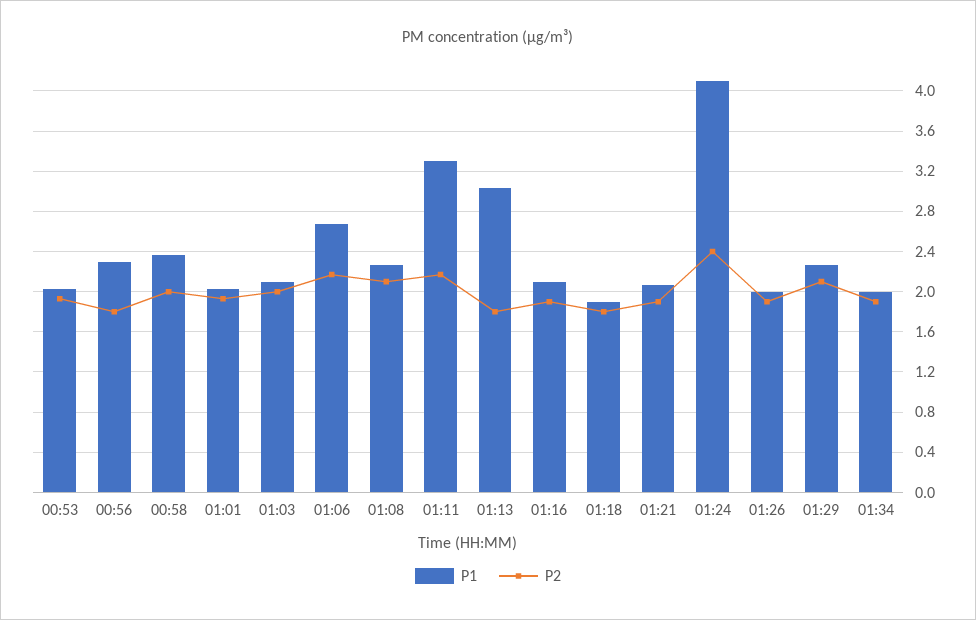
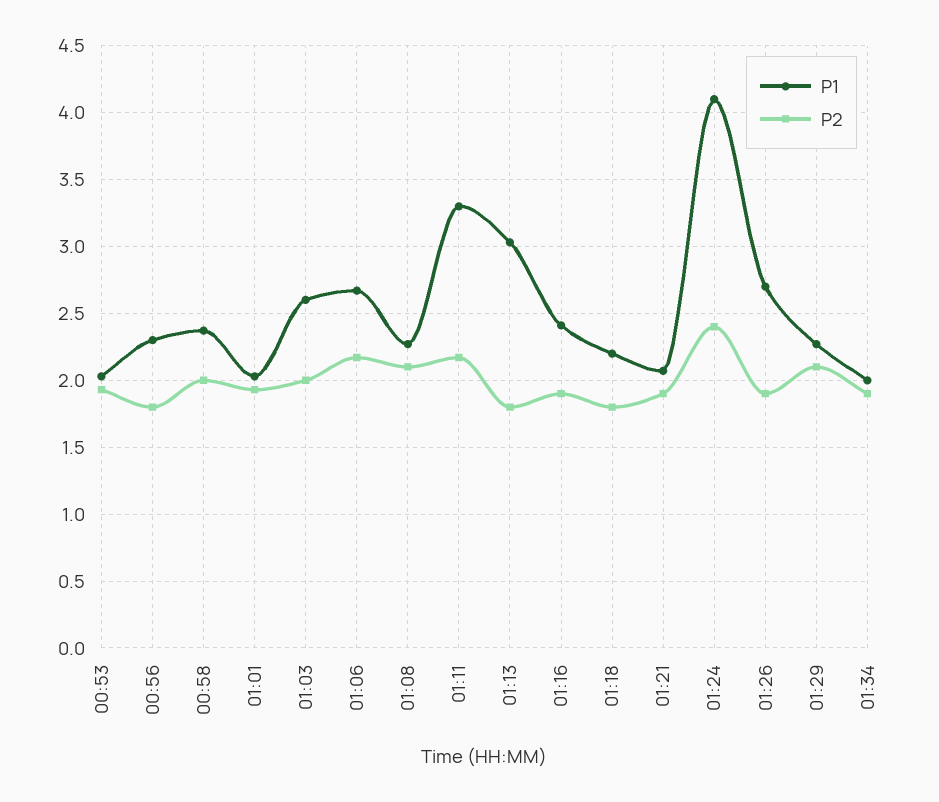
  {
    "P1": {
      "00:53": 2.05,
      "00:56": 2.3,
      "00:58": 2.35,
      "01:01": 2.05,
-     "01:03": 2.1,
+     "01:03": 2.6,
      "01:06": 2.65,
      "01:08": 2.25,
      "01:11": 3.3,
      "01:13": 3.05,
-     "01:16": 2.1,
+     "01:16": 2.4,
-     "01:18": 1.9,
+     "01:18": 2.2,
      "01:21": 2.05,
      "01:24": 4.1,
-     "01:26": 2,
+     "01:26": 2.7,
      "01:29": 2.25,
      "01:34": 2
    },
    "P2": {
      "00:53": 1.95,
      "00:56": 1.8,
      "00:58": 2,
      "01:01": 1.95,
      "01:03": 2,
      "01:06": 2.15,
      "01:08": 2.1,
      "01:11": 2.15,
      "01:13": 1.8,
      "01:16": 1.9,
      "01:18": 1.8,
      "01:21": 1.9,
      "01:24": 2.4,
      "01:26": 1.9,
      "01:29": 2.1,
      "01:34": 1.9
    }
  }

